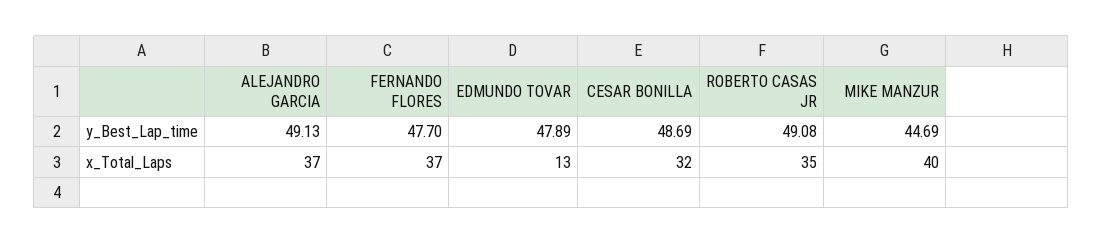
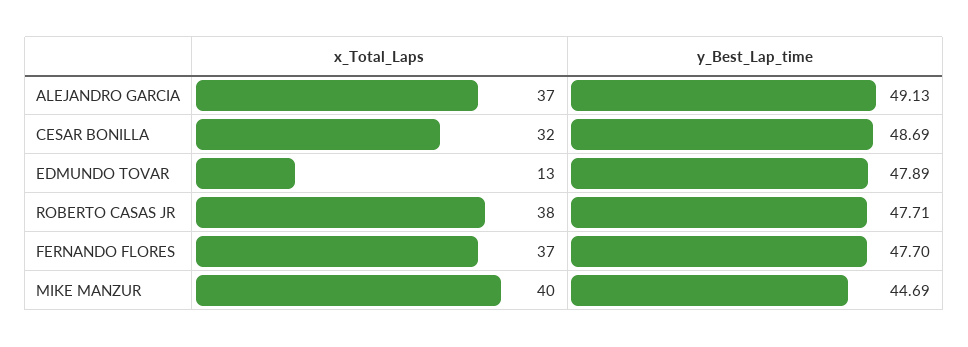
  {
    "ALEJANDRO GARCIA": {
      "y_Best_Lap_time": 49.13,
      "x_Total_Laps": 37
    },
    "FERNANDO FLORES": {
      "y_Best_Lap_time": 47.7,
      "x_Total_Laps": 37
    },
    "EDMUNDO TOVAR": {
      "y_Best_Lap_time": 47.89,
      "x_Total_Laps": 13
    },
    "CESAR BONILLA": {
      "y_Best_Lap_time": 48.69,
      "x_Total_Laps": 32
    },
    "ROBERTO CASAS JR": {
-     "y_Best_Lap_time": 49.08,
+     "y_Best_Lap_time": 47.71,
-     "x_Total_Laps": 35
+     "x_Total_Laps": 38
    },
    "MIKE MANZUR": {
      "y_Best_Lap_time": 44.69,
      "x_Total_Laps": 40
    }
  }

